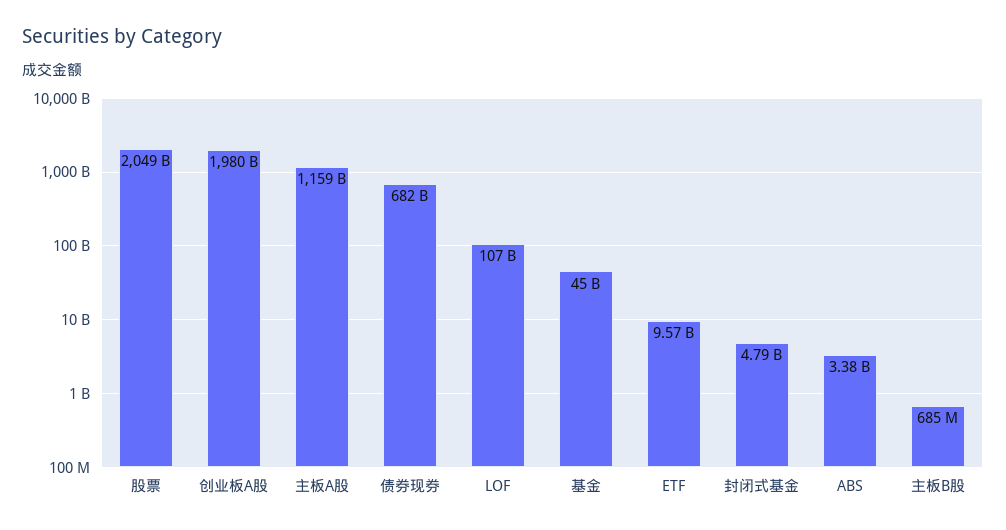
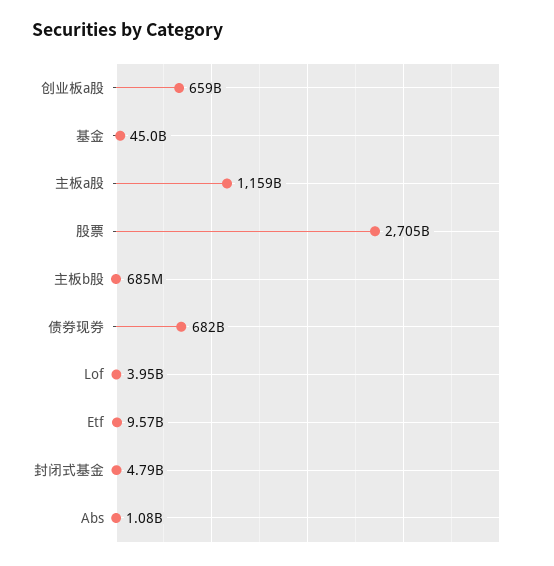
  {
-   "股票": 2049000000000,
+   "股票": 2705000000000,
-   "创业板A股": 1980000000000,
+   "创业板A股": 659000000000,
    "主板A股": 1159000000000,
    "债券现券": 682000000000,
-   "LOF": 107000000000,
+   "LOF": 3950000000,
    "基金": 45000000000,
    "ETF": 9570000000,
    "封闭式基金": 4790000000,
-   "ABS": 3380000000,
+   "ABS": 1080000000,
    "主板B股": 685000000
  }

